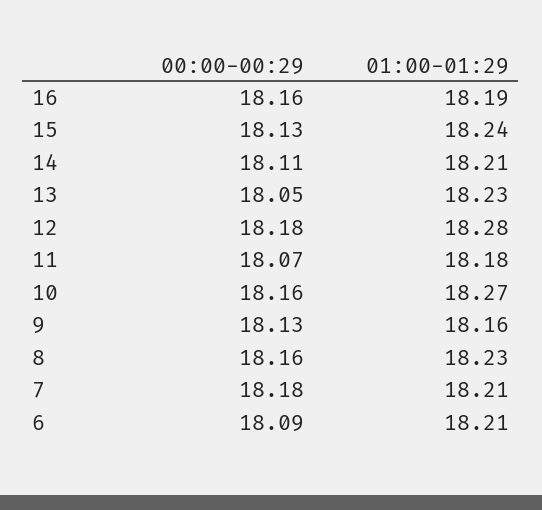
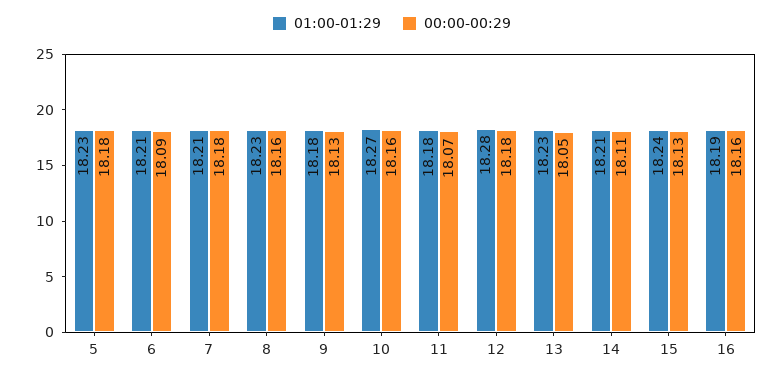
  {
    "00:00-00:29": {
      "16": 18.16,
      "15": 18.13,
      "14": 18.11,
      "13": 18.05,
      "12": 18.18,
      "11": 18.07,
      "10": 18.16,
      "9": 18.13,
      "8": 18.16,
      "7": 18.18,
-     "6": 18.09
+     "6": 18.09,
+     "5": 18.18
    },
    "01:00-01:29": {
      "16": 18.19,
      "15": 18.24,
      "14": 18.21,
      "13": 18.23,
      "12": 18.28,
      "11": 18.18,
      "10": 18.27,
-     "9": 18.16,
+     "9": 18.18,
      "8": 18.23,
      "7": 18.21,
-     "6": 18.21
+     "6": 18.21,
+     "5": 18.23
    }
  }

